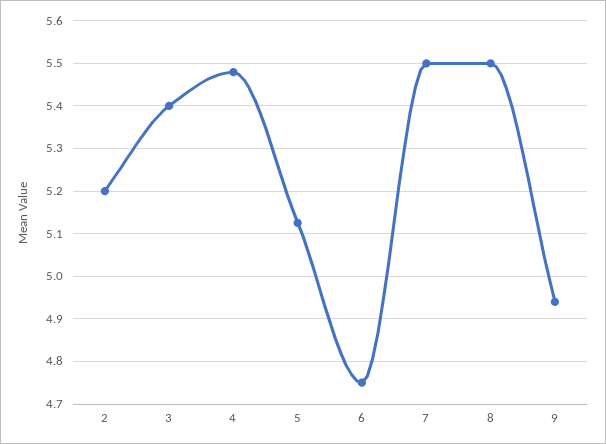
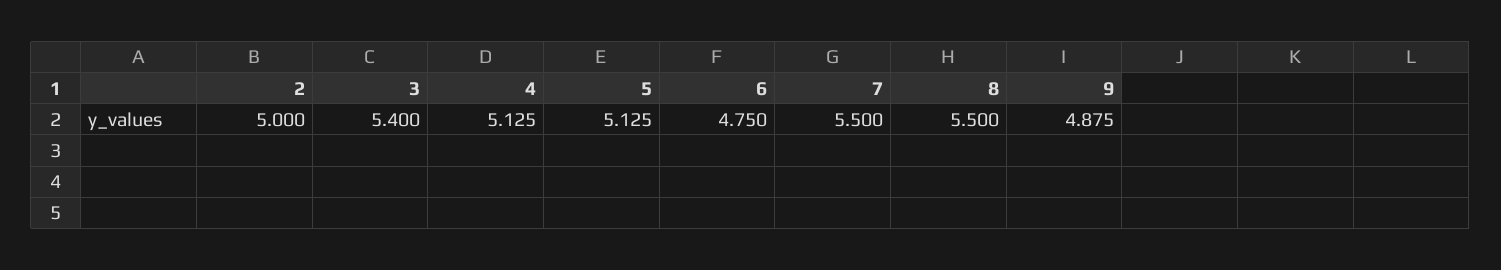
  {
-   "2": 5.2,
+   "2": 5,
    "3": 5.4,
-   "4": 5.48,
+   "4": 5.125,
    "5": 5.125,
    "6": 4.75,
    "7": 5.5,
    "8": 5.5,
-   "9": 4.94
+   "9": 4.875
  }

